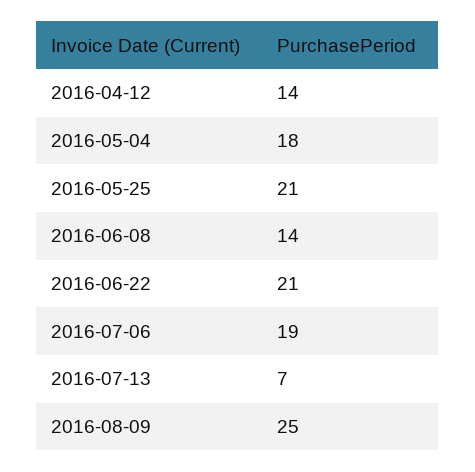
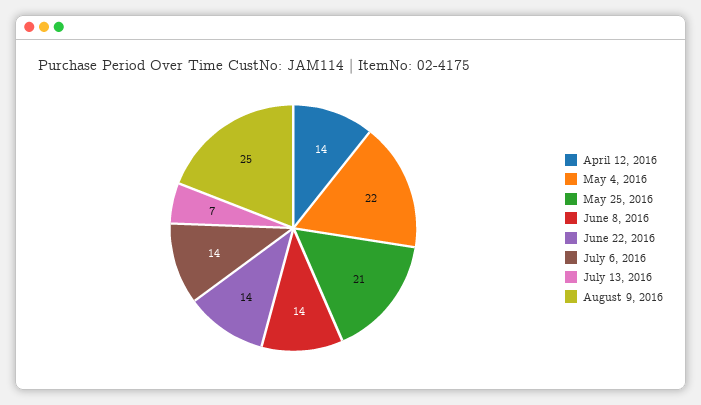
  {
    "2016-04-12": 14,
-   "2016-05-04": 18,
+   "2016-05-04": 22,
    "2016-05-25": 21,
    "2016-06-08": 14,
-   "2016-06-22": 21,
+   "2016-06-22": 14,
-   "2016-07-06": 19,
+   "2016-07-06": 14,
    "2016-07-13": 7,
    "2016-08-09": 25
  }

